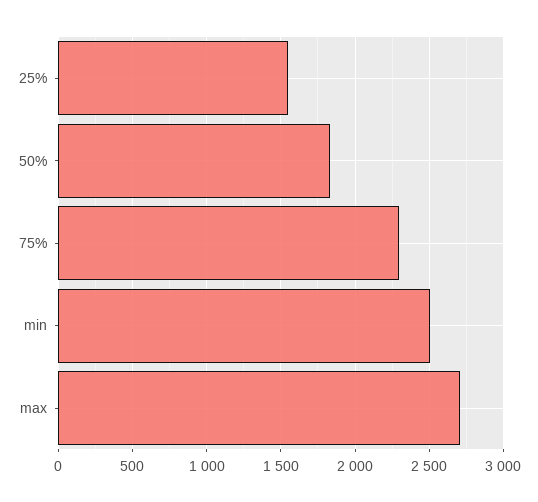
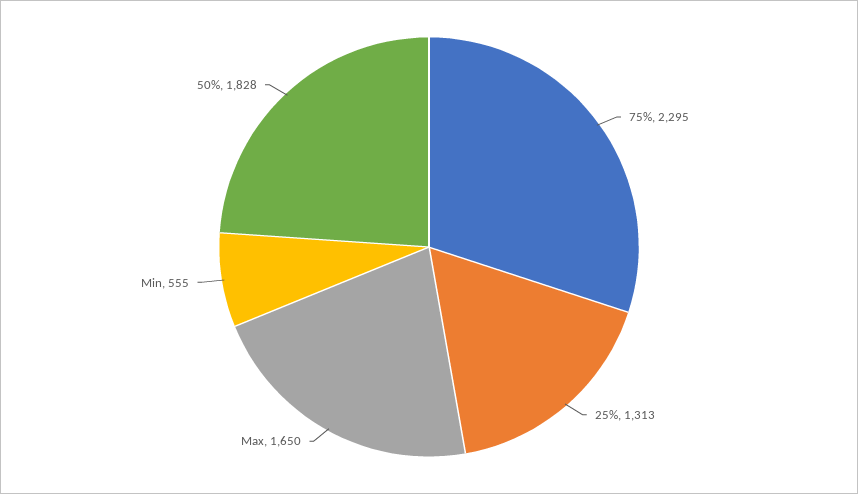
  {
-   "25%": 1550,
+   "25%": 1313,
    "50%": 1828,
    "75%": 2295,
-   "min": 2500,
+   "min": 555,
-   "max": 2700
+   "max": 1650
  }

